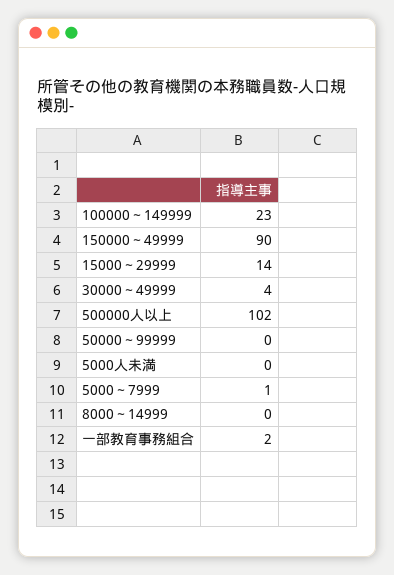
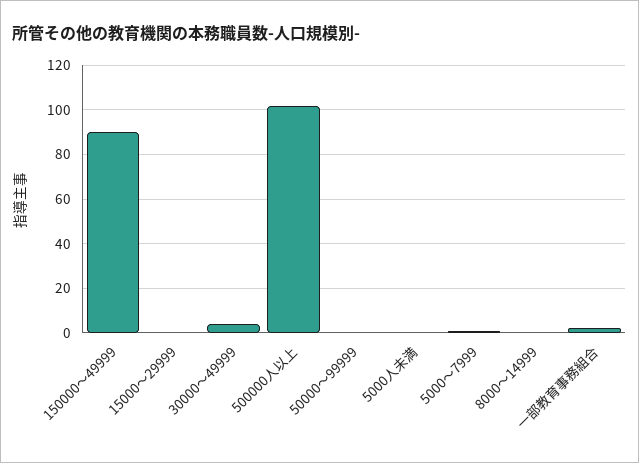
  {
-   "100000～149999": 23,
    "150000～49999": 90,
-   "15000～29999": 14,
+   "15000～29999": 0,
    "30000～49999": 4,
    "500000人以上": 102,
    "50000～99999": 0,
    "5000人未満": 0,
    "5000～7999": 1,
    "8000～14999": 0,
    "一部教育事務組合": 2
  }

